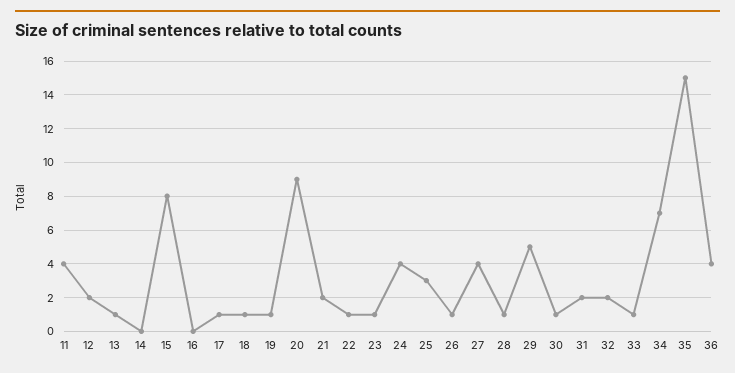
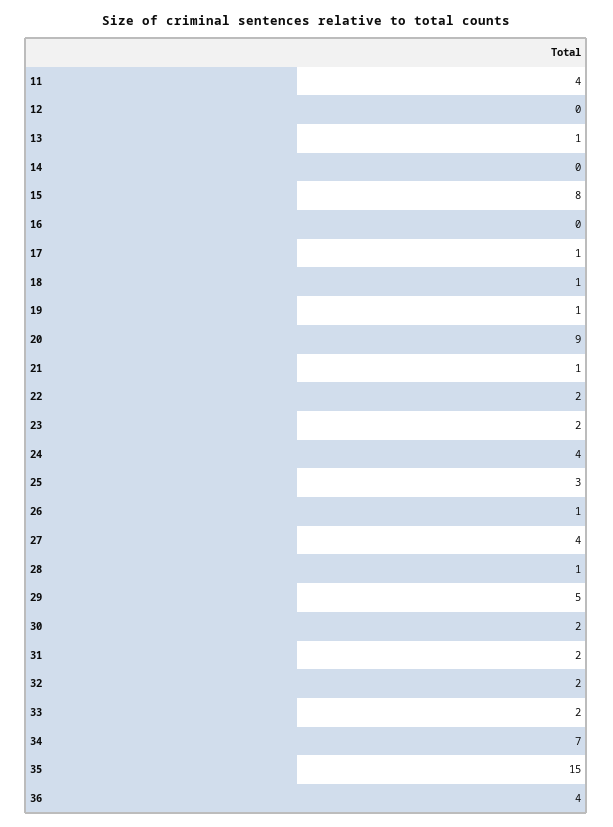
  {
    "11": 4,
-   "12": 2,
+   "12": 0,
    "13": 1,
    "14": 0,
    "15": 8,
    "16": 0,
    "17": 1,
    "18": 1,
    "19": 1,
    "20": 9,
-   "21": 2,
+   "21": 1,
-   "22": 1,
+   "22": 2,
-   "23": 1,
+   "23": 2,
    "24": 4,
    "25": 3,
    "26": 1,
    "27": 4,
    "28": 1,
    "29": 5,
-   "30": 1,
+   "30": 2,
    "31": 2,
    "32": 2,
-   "33": 1,
+   "33": 2,
    "34": 7,
    "35": 15,
    "36": 4
  }

